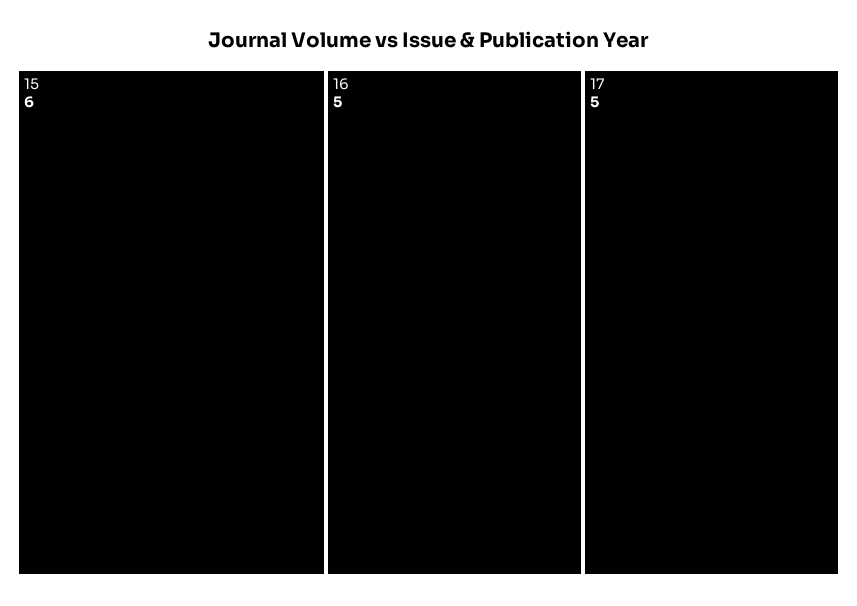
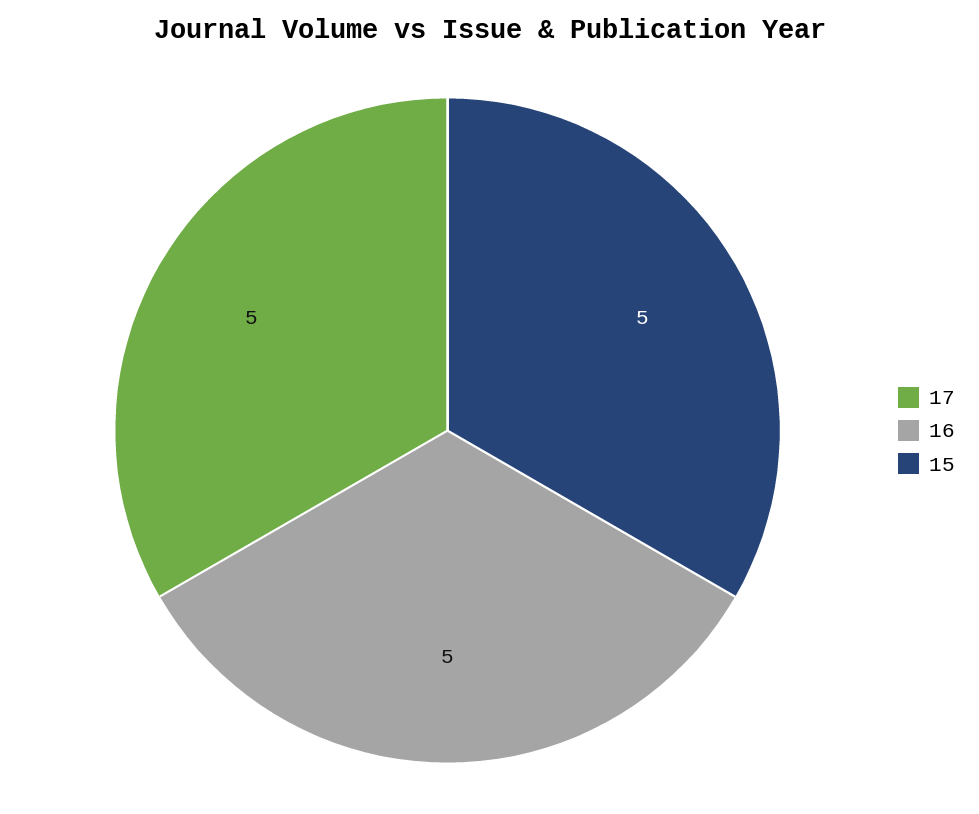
  {
-   "15": 6,
+   "15": 5,
    "16": 5,
    "17": 5
  }

